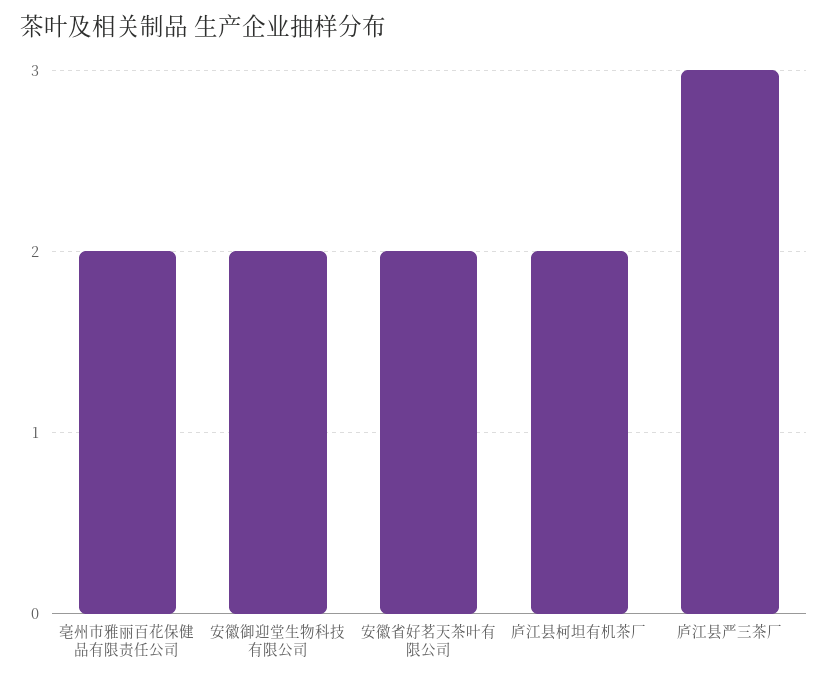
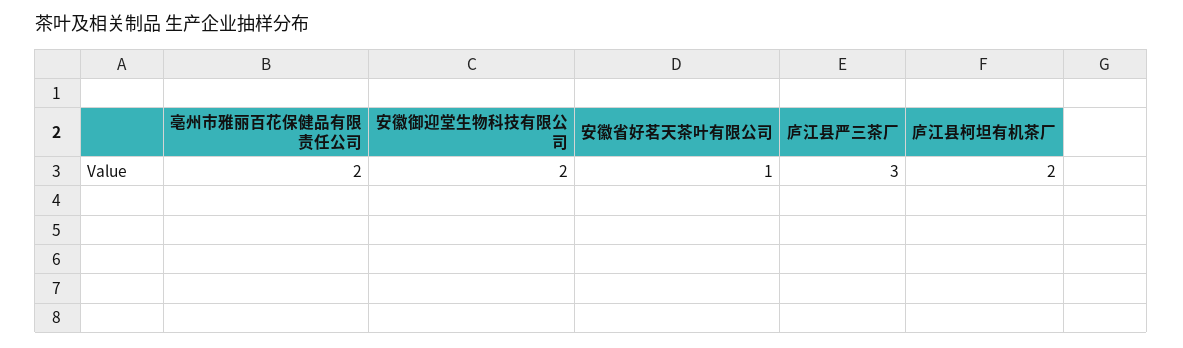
  {
    "亳州市雅丽百花保健品有限责任公司": 2,
    "安徽御迎堂生物科技有限公司": 2,
-   "安徽省好茗天茶叶有限公司": 2,
+   "安徽省好茗天茶叶有限公司": 1,
    "庐江县柯坦有机茶厂": 2,
    "庐江县严三茶厂": 3
  }

